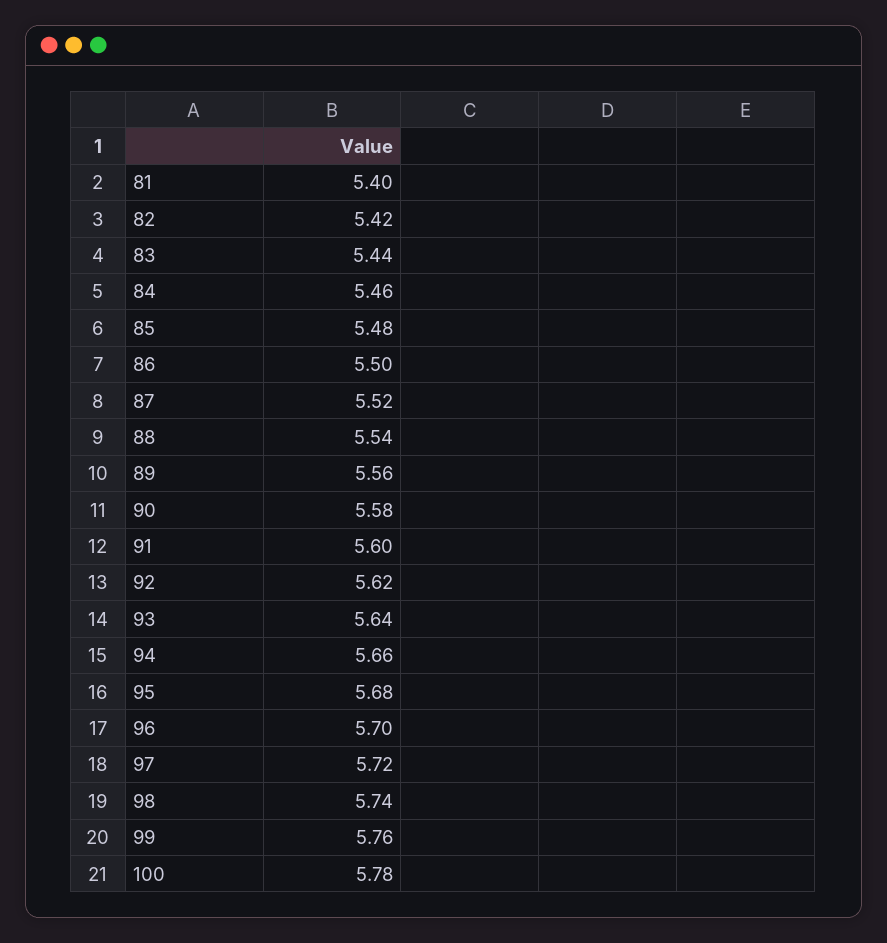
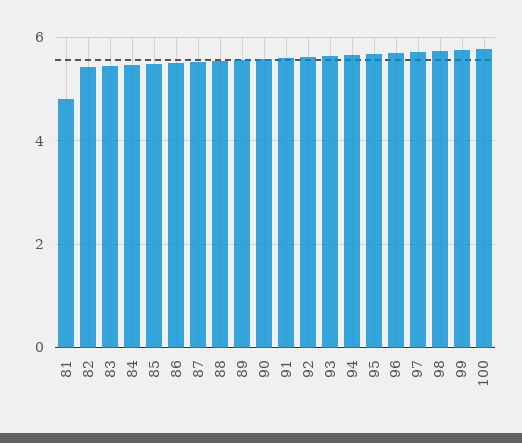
  {
-   "81": 5.4,
+   "81": 4.8,
    "82": 5.42,
    "83": 5.44,
    "84": 5.46,
    "85": 5.48,
    "86": 5.5,
    "87": 5.52,
    "88": 5.54,
    "89": 5.56,
    "90": 5.58,
    "91": 5.6,
    "92": 5.62,
    "93": 5.64,
    "94": 5.66,
    "95": 5.68,
    "96": 5.7,
    "97": 5.72,
    "98": 5.74,
    "99": 5.76,
    "100": 5.78
  }

